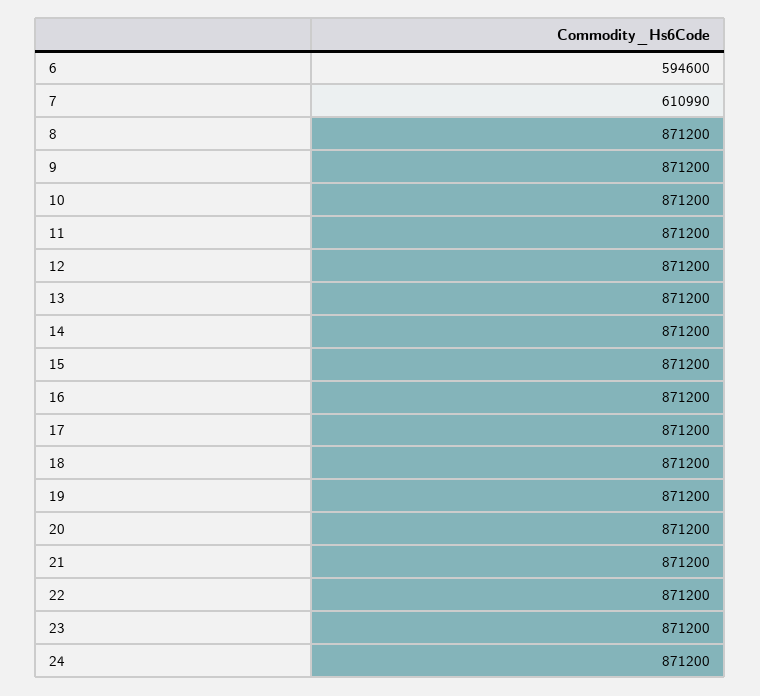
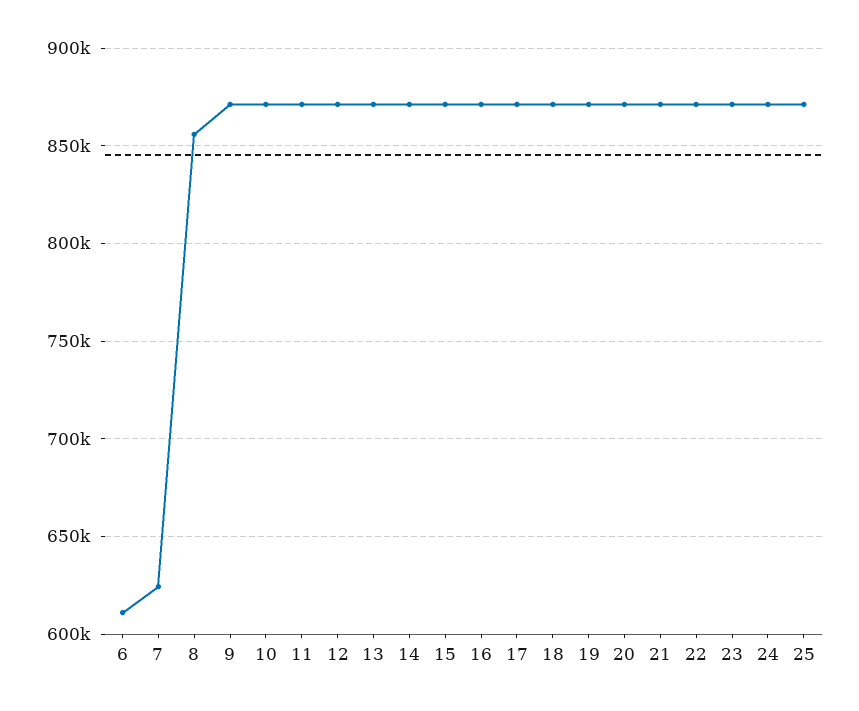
  {
-   "6": 594600,
+   "6": 610000,
-   "7": 610990,
+   "7": 625000,
-   "8": 871200,
+   "8": 855000,
    "9": 871200,
    "10": 871200,
    "11": 871200,
    "12": 871200,
    "13": 871200,
    "14": 871200,
    "15": 871200,
    "16": 871200,
    "17": 871200,
    "18": 871200,
    "19": 871200,
    "20": 871200,
    "21": 871200,
    "22": 871200,
    "23": 871200,
-   "24": 871200
+   "24": 871200,
+   "25": 870000
  }

